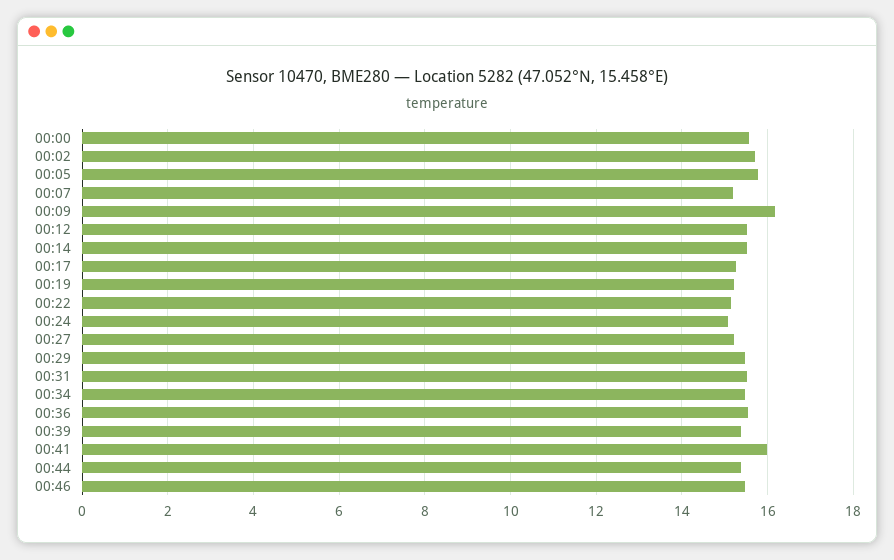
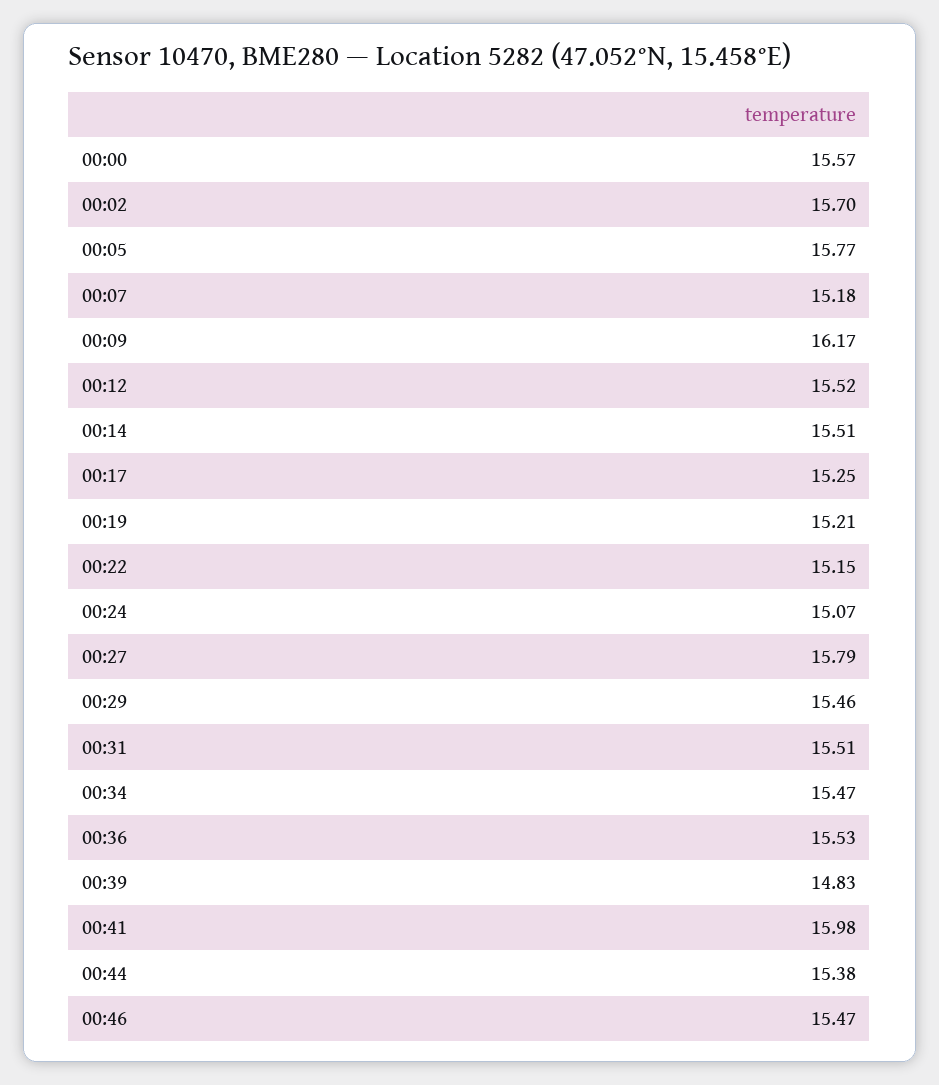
  {
    "00:00": 15.57,
    "00:02": 15.7,
    "00:05": 15.77,
    "00:07": 15.18,
    "00:09": 16.17,
    "00:12": 15.52,
    "00:14": 15.51,
    "00:17": 15.25,
    "00:19": 15.21,
    "00:22": 15.15,
    "00:24": 15.07,
-   "00:27": 15.2,
+   "00:27": 15.79,
    "00:29": 15.46,
    "00:31": 15.51,
    "00:34": 15.47,
    "00:36": 15.53,
-   "00:39": 15.4,
+   "00:39": 14.83,
    "00:41": 15.98,
    "00:44": 15.38,
    "00:46": 15.47
  }

